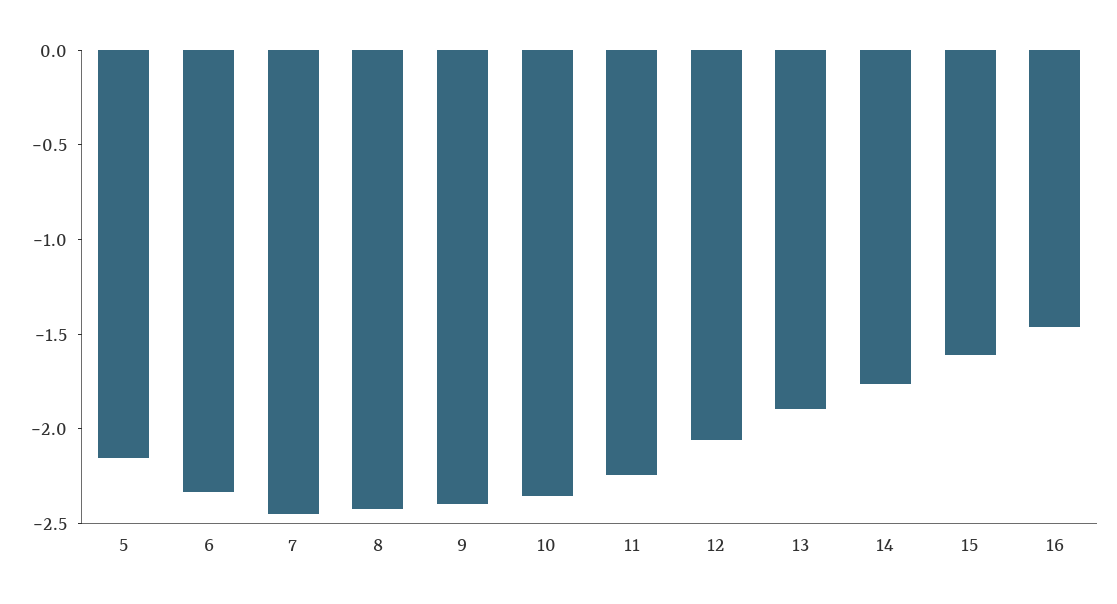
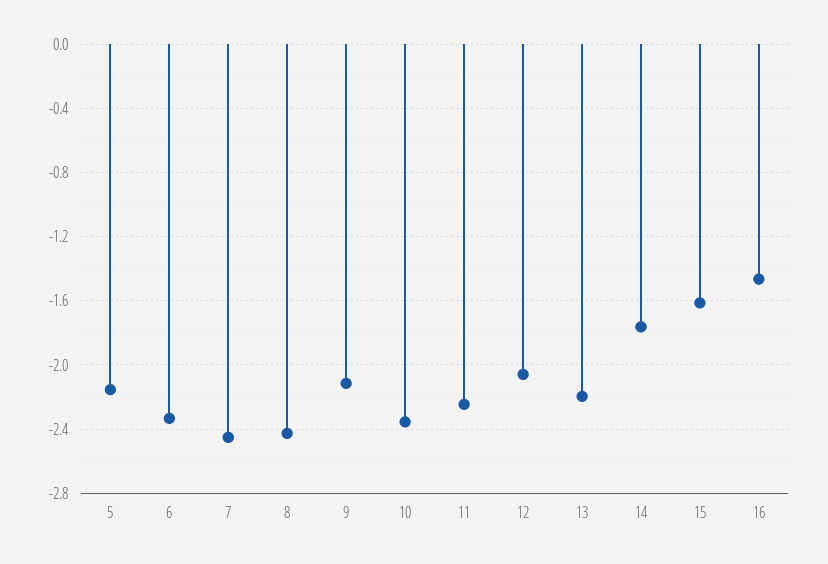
  {
    "5": -2.15,
    "6": -2.35,
    "7": -2.45,
    "8": -2.45,
-   "9": -2.4,
+   "9": -2.1,
    "10": -2.35,
    "11": -2.25,
    "12": -2.05,
-   "13": -1.9,
+   "13": -2.2,
    "14": -1.75,
    "15": -1.6,
    "16": -1.45
  }

